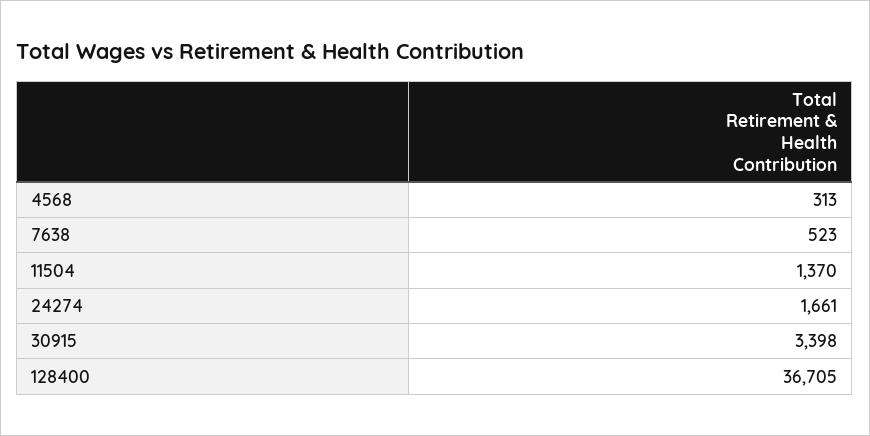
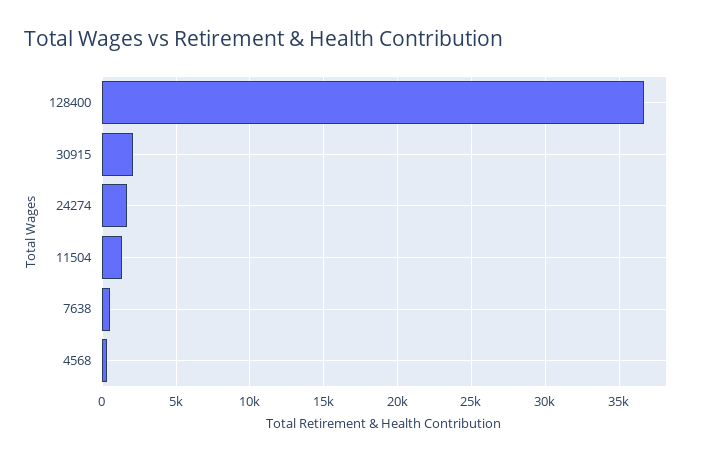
  {
    "4568": 313,
    "7638": 523,
    "11504": 1370,
    "24274": 1661,
-   "30915": 3398,
+   "30915": 2000,
    "128400": 36705
  }

